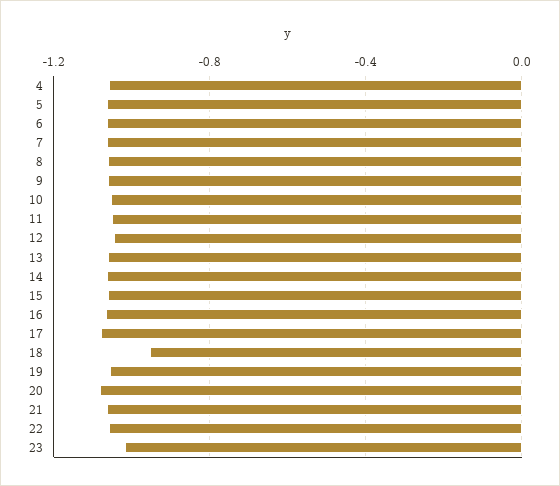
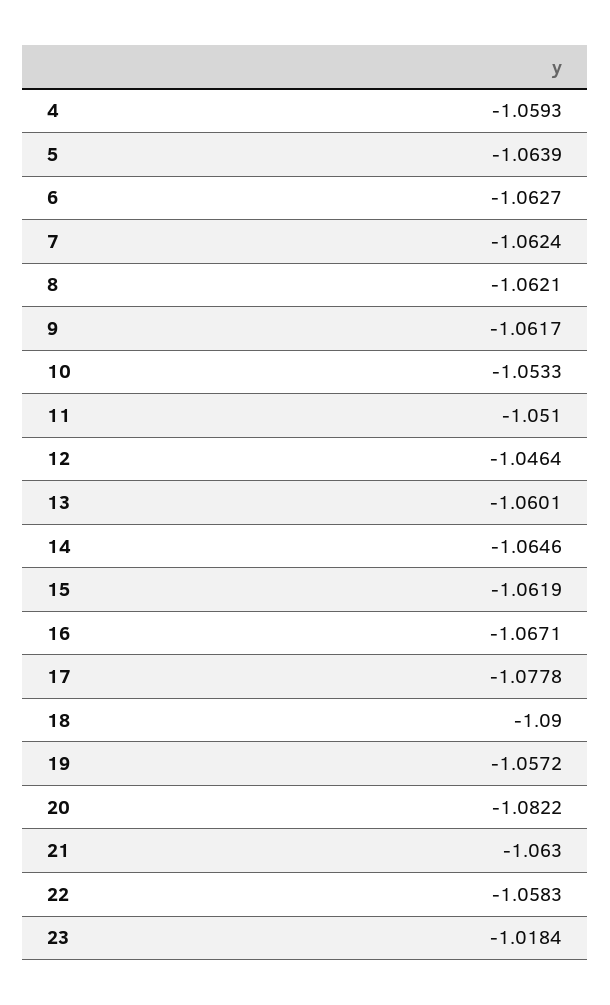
  {
    "4": -1.0593,
    "5": -1.0639,
    "6": -1.0627,
    "7": -1.0624,
    "8": -1.0621,
    "9": -1.0617,
    "10": -1.0533,
    "11": -1.051,
    "12": -1.0464,
    "13": -1.0601,
    "14": -1.0646,
    "15": -1.0619,
    "16": -1.0671,
    "17": -1.0778,
-   "18": -0.95,
+   "18": -1.09,
    "19": -1.0572,
    "20": -1.0822,
    "21": -1.063,
    "22": -1.0583,
    "23": -1.0184
  }

